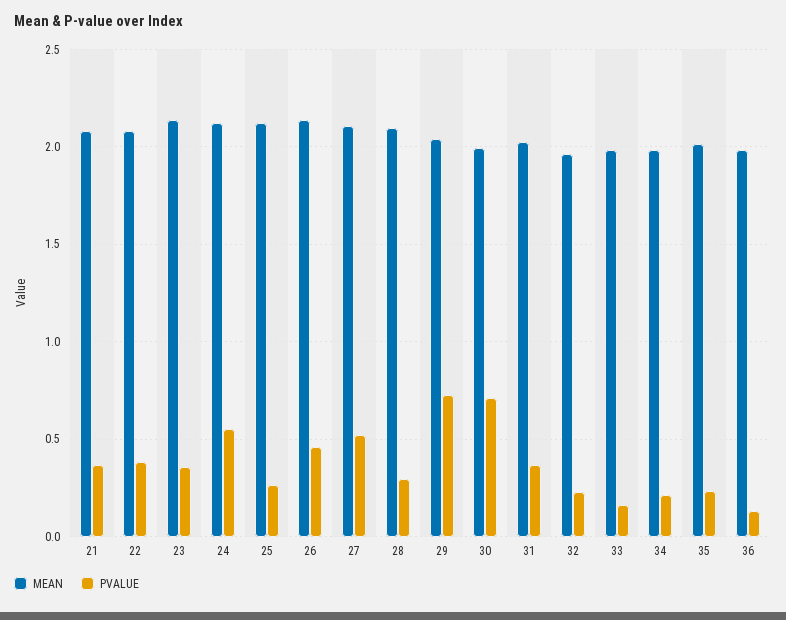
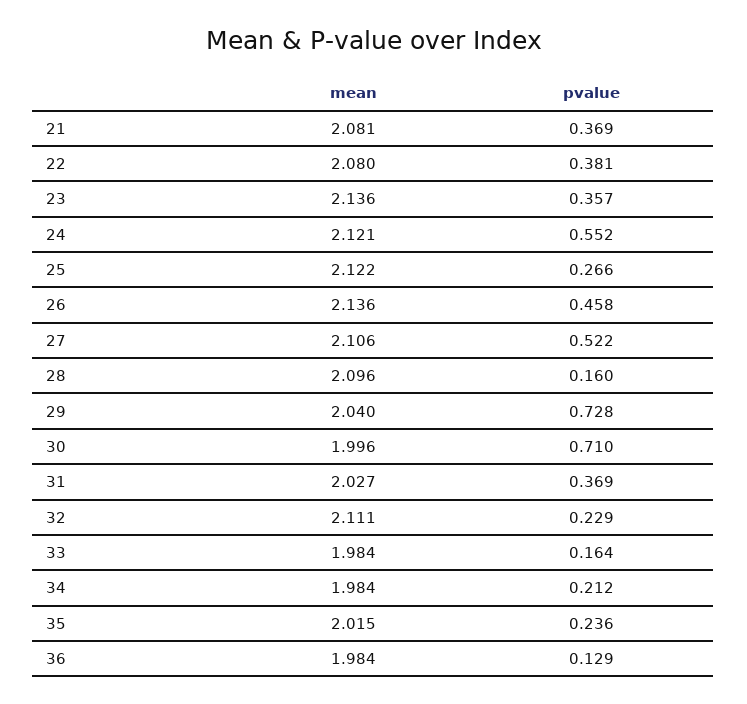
  {
    "MEAN": {
      "21": 2.081,
      "22": 2.08,
      "23": 2.136,
      "24": 2.121,
      "25": 2.122,
      "26": 2.136,
      "27": 2.106,
      "28": 2.096,
      "29": 2.04,
      "30": 1.996,
      "31": 2.027,
-     "32": 1.95,
+     "32": 2.111,
      "33": 1.984,
      "34": 1.984,
      "35": 2.015,
      "36": 1.984
    },
    "PVALUE": {
      "21": 0.369,
      "22": 0.381,
      "23": 0.357,
      "24": 0.552,
      "25": 0.266,
      "26": 0.458,
      "27": 0.522,
-     "28": 0.3,
+     "28": 0.16,
      "29": 0.728,
      "30": 0.71,
      "31": 0.369,
      "32": 0.229,
      "33": 0.164,
      "34": 0.212,
      "35": 0.236,
      "36": 0.129
    }
  }

